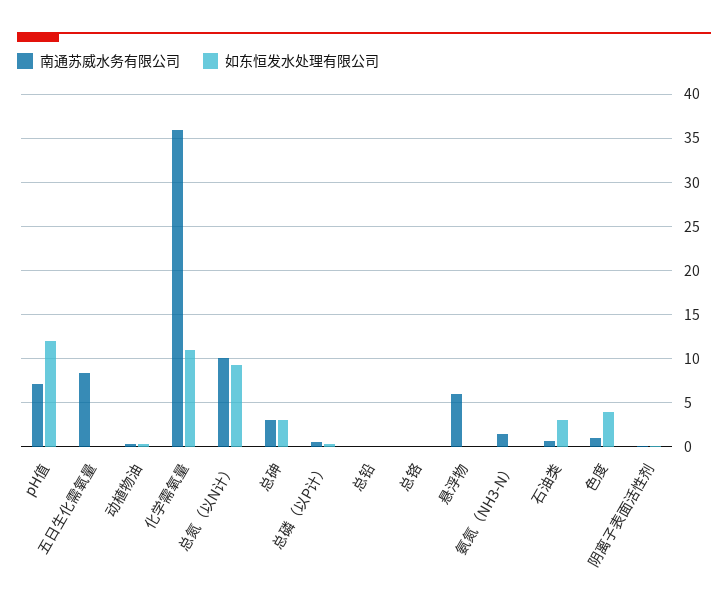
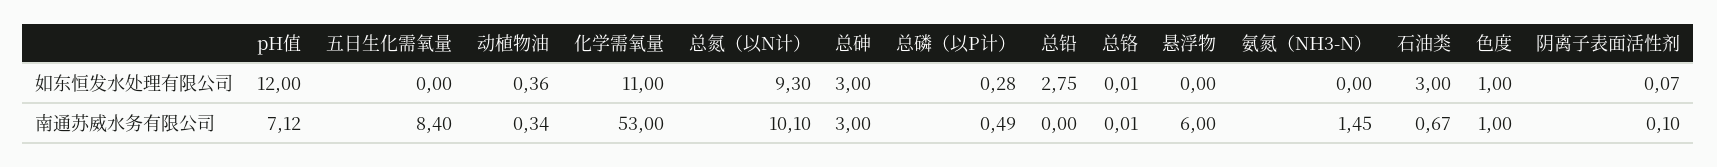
  {
    "南通苏威水务有限公司": {
      "pH值": 7.12,
      "五日生化需氧量": 8.4,
      "动植物油": 0.34,
-     "化学需氧量": 36,
+     "化学需氧量": 53,
      "总氮（以N计）": 10.1,
      "总砷": 3,
      "总磷（以P计）": 0.49,
      "总铅": 0,
      "总铬": 0.01,
      "悬浮物": 6,
      "氨氮（NH3-N）": 1.45,
      "石油类": 0.67,
      "色度": 1,
      "阴离子表面活性剂": 0.1
    },
    "如东恒发水处理有限公司": {
      "pH值": 12,
      "五日生化需氧量": 0,
      "动植物油": 0.36,
      "化学需氧量": 11,
      "总氮（以N计）": 9.3,
      "总砷": 3,
      "总磷（以P计）": 0.28,
-     "总铅": 0,
+     "总铅": 2.75,
      "总铬": 0.01,
      "悬浮物": 0,
      "氨氮（NH3-N）": 0,
      "石油类": 3,
-     "色度": 4,
+     "色度": 1,
      "阴离子表面活性剂": 0.07
    }
  }

